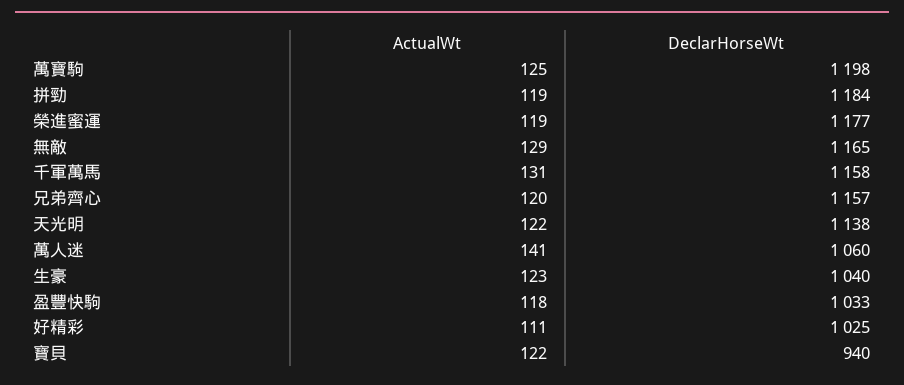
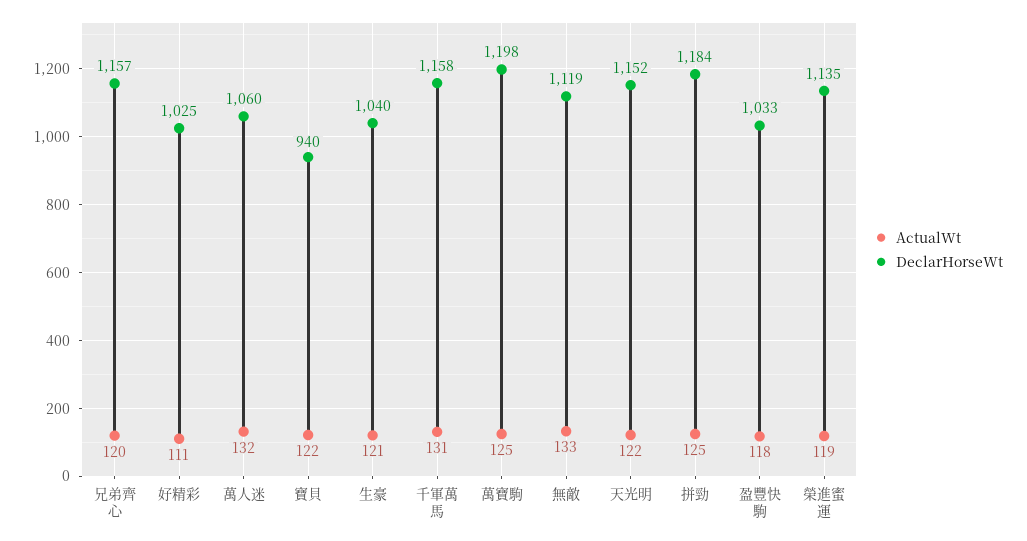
  {
    "ActualWt": {
      "萬寶駒": 125,
-     "拼勁": 119,
+     "拼勁": 125,
      "榮進蜜運": 119,
-     "無敵": 129,
+     "無敵": 133,
      "千軍萬馬": 131,
      "兄弟齊心": 120,
      "天光明": 122,
-     "萬人迷": 141,
+     "萬人迷": 132,
-     "生豪": 123,
+     "生豪": 121,
      "盈豐快駒": 118,
      "好精彩": 111,
      "寶貝": 122
    },
    "DeclarHorseWt": {
      "萬寶駒": 1198,
      "拼勁": 1184,
-     "榮進蜜運": 1177,
+     "榮進蜜運": 1135,
-     "無敵": 1165,
+     "無敵": 1119,
      "千軍萬馬": 1158,
      "兄弟齊心": 1157,
-     "天光明": 1138,
+     "天光明": 1152,
      "萬人迷": 1060,
      "生豪": 1040,
      "盈豐快駒": 1033,
      "好精彩": 1025,
      "寶貝": 940
    }
  }

